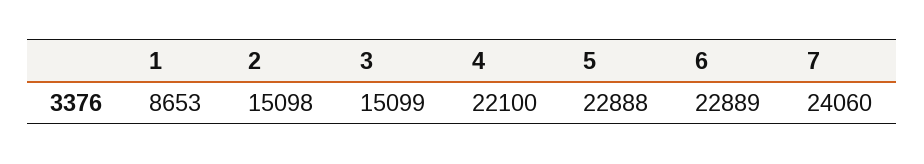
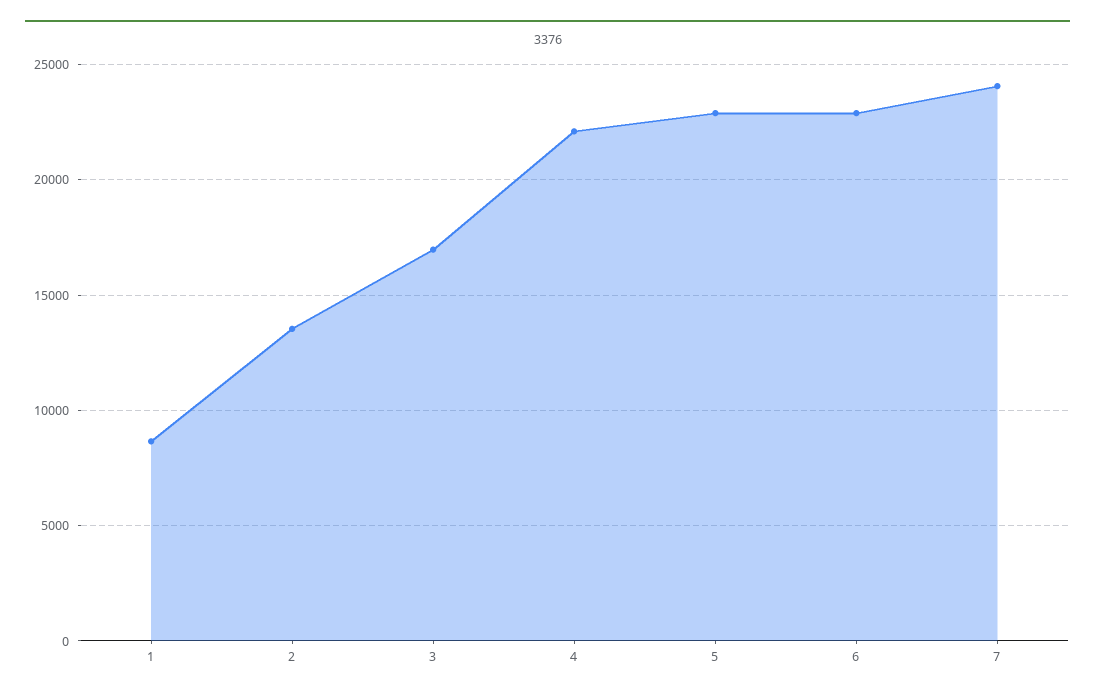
  {
    "1": 8653,
-   "2": 15098,
+   "2": 13500,
-   "3": 15099,
+   "3": 17000,
    "4": 22100,
    "5": 22888,
    "6": 22889,
    "7": 24060
  }

